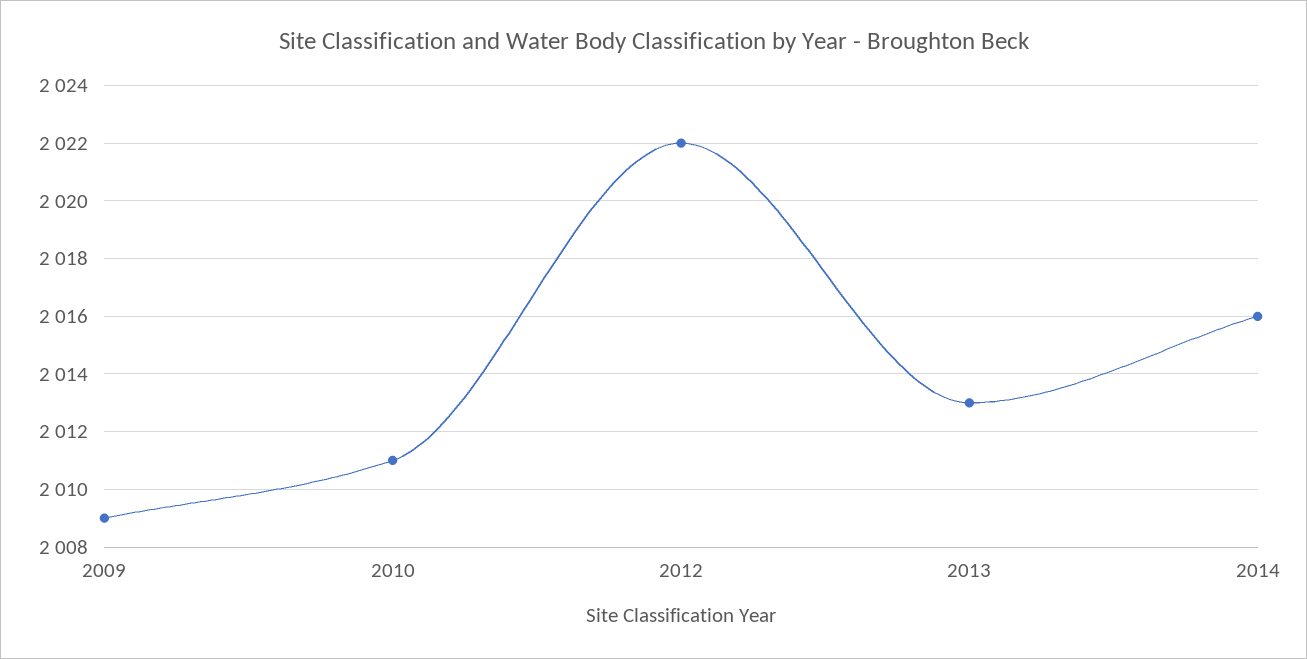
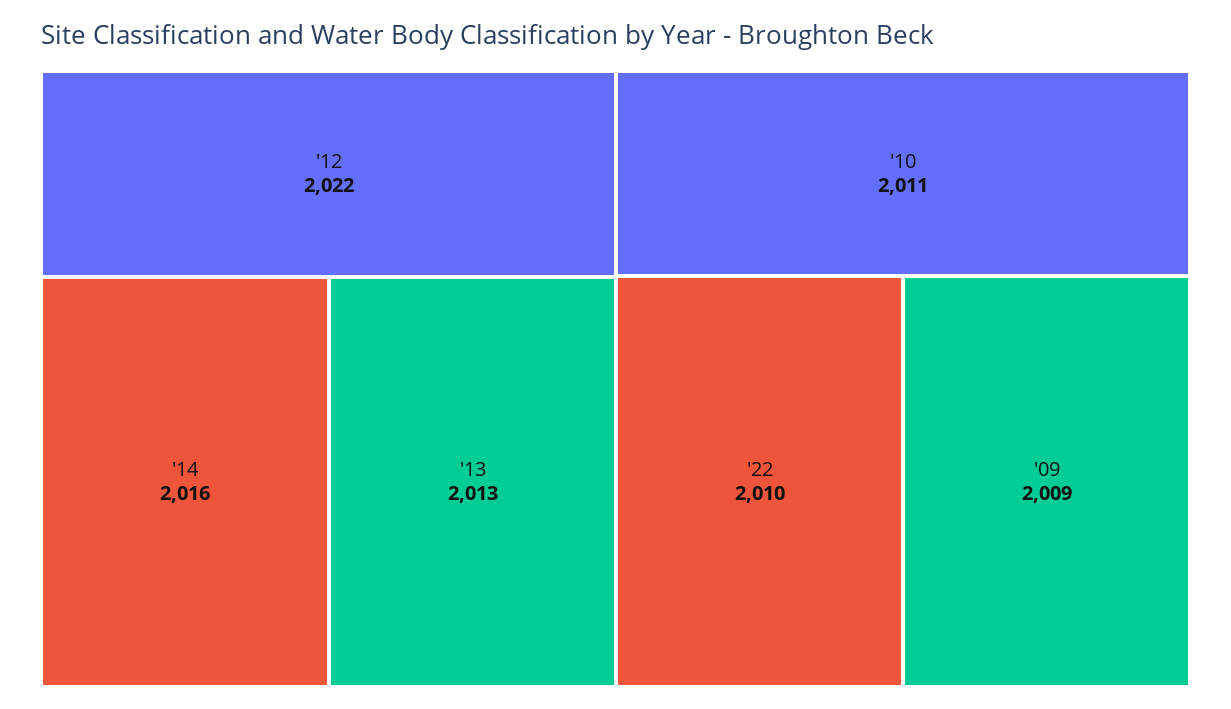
  {
    "2009": 2009,
    "2010": 2011,
    "2012": 2022,
    "2013": 2013,
-   "2014": 2016
+   "2014": 2016,
+   "'22": 2010
  }

